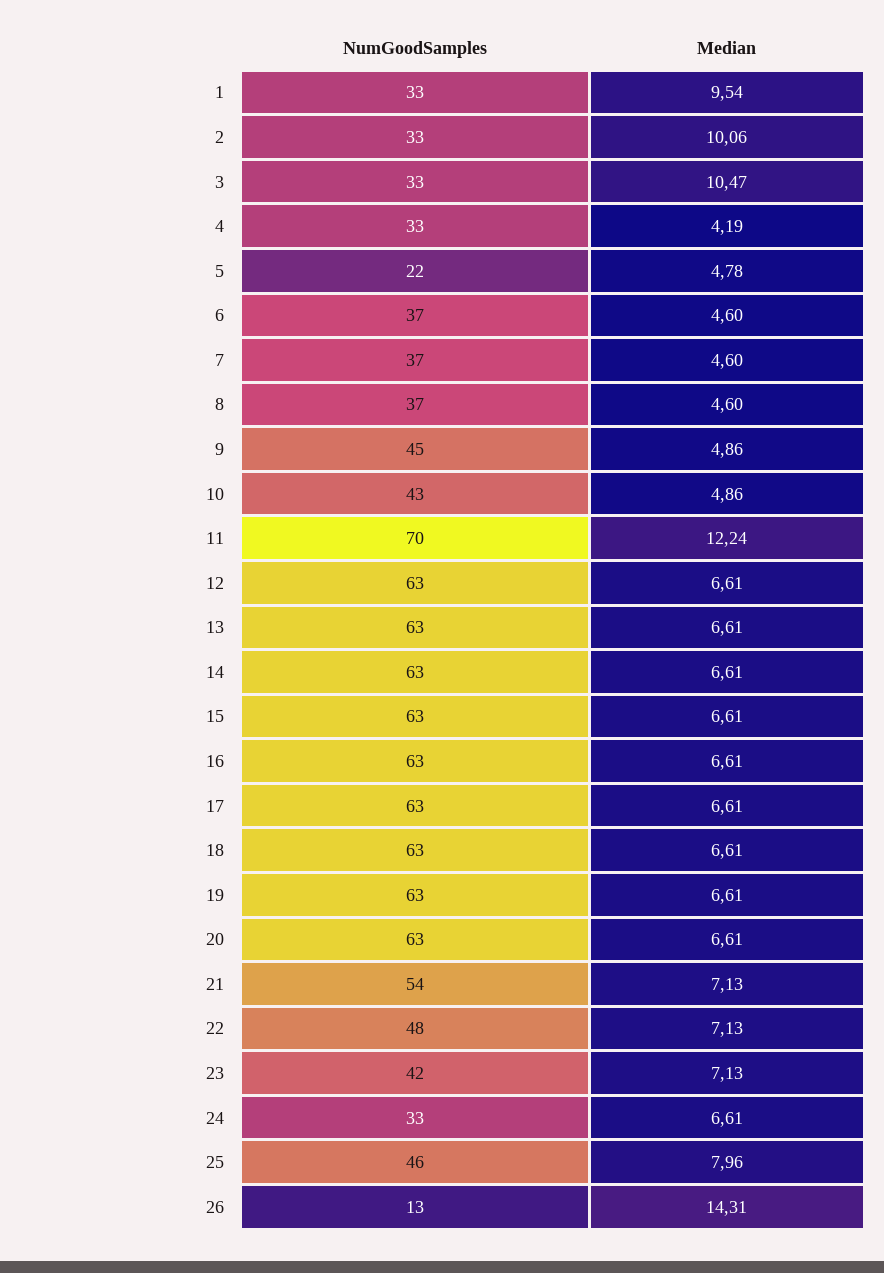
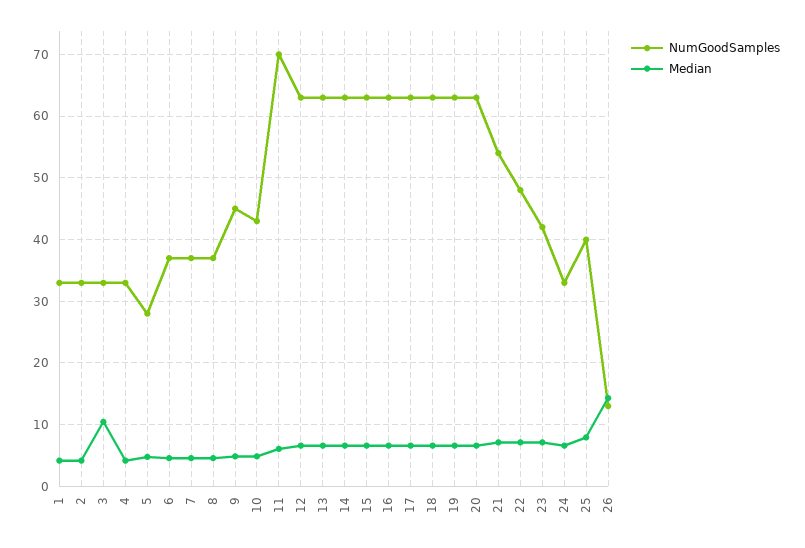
  {
    "NumGoodSamples": {
      "1": 33,
      "2": 33,
      "3": 33,
      "4": 33,
-     "5": 22,
+     "5": 28,
      "6": 37,
      "7": 37,
      "8": 37,
      "9": 45,
      "10": 43,
      "11": 70,
      "12": 63,
      "13": 63,
      "14": 63,
      "15": 63,
      "16": 63,
      "17": 63,
      "18": 63,
      "19": 63,
      "20": 63,
      "21": 54,
      "22": 48,
      "23": 42,
      "24": 33,
-     "25": 46,
+     "25": 40,
      "26": 13
    },
    "Median": {
-     "1": 9.54,
+     "1": 4,
-     "2": 10.06,
+     "2": 4,
      "3": 10.47,
      "4": 4.19,
      "5": 4.78,
      "6": 4.6,
      "7": 4.6,
      "8": 4.6,
      "9": 4.86,
      "10": 4.86,
-     "11": 12.24,
+     "11": 6,
      "12": 6.61,
      "13": 6.61,
      "14": 6.61,
      "15": 6.61,
      "16": 6.61,
      "17": 6.61,
      "18": 6.61,
      "19": 6.61,
      "20": 6.61,
      "21": 7.13,
      "22": 7.13,
      "23": 7.13,
      "24": 6.61,
      "25": 7.96,
      "26": 14.31
    }
  }

